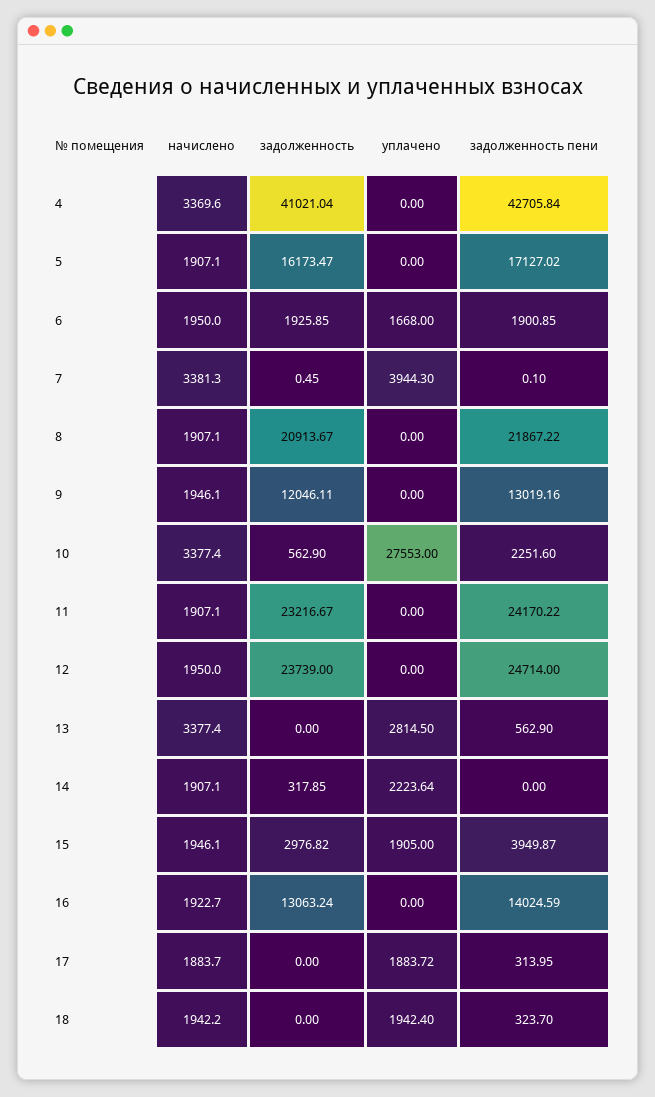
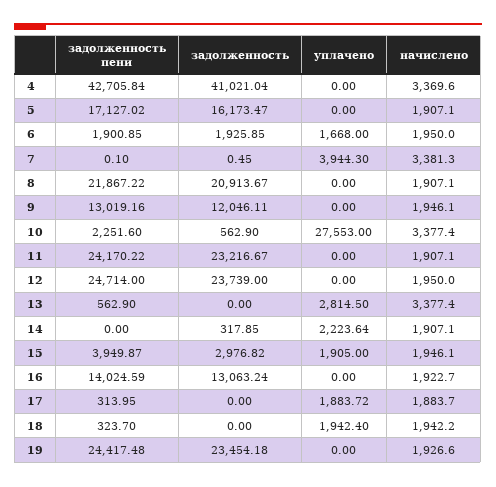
  {
    "начислено": {
      "4": 3369.6,
      "5": 1907.1,
      "6": 1950,
      "7": 3381.3,
      "8": 1907.1,
      "9": 1946.1,
      "10": 3377.4,
      "11": 1907.1,
      "12": 1950,
      "13": 3377.4,
      "14": 1907.1,
      "15": 1946.1,
      "16": 1922.7,
      "17": 1883.7,
-     "18": 1942.2
+     "18": 1942.2,
+     "19": 1926.6
    },
    "задолженность": {
      "4": 41021.04,
      "5": 16173.47,
      "6": 1925.85,
      "7": 0.45,
      "8": 20913.67,
      "9": 12046.11,
      "10": 562.9,
      "11": 23216.67,
      "12": 23739,
      "13": 0,
      "14": 317.85,
      "15": 2976.82,
      "16": 13063.24,
      "17": 0,
-     "18": 0
+     "18": 0,
+     "19": 23454.18
    },
    "уплачено": {
      "4": 0,
      "5": 0,
      "6": 1668,
      "7": 3944.3,
      "8": 0,
      "9": 0,
      "10": 27553,
      "11": 0,
      "12": 0,
      "13": 2814.5,
      "14": 2223.64,
      "15": 1905,
      "16": 0,
      "17": 1883.72,
-     "18": 1942.4
+     "18": 1942.4,
+     "19": 0
    },
    "задолженность пени": {
      "4": 42705.84,
      "5": 17127.02,
      "6": 1900.85,
      "7": 0.1,
      "8": 21867.22,
      "9": 13019.16,
      "10": 2251.6,
      "11": 24170.22,
      "12": 24714,
      "13": 562.9,
      "14": 0,
      "15": 3949.87,
      "16": 14024.59,
      "17": 313.95,
-     "18": 323.7
+     "18": 323.7,
+     "19": 24417.48
    }
  }

